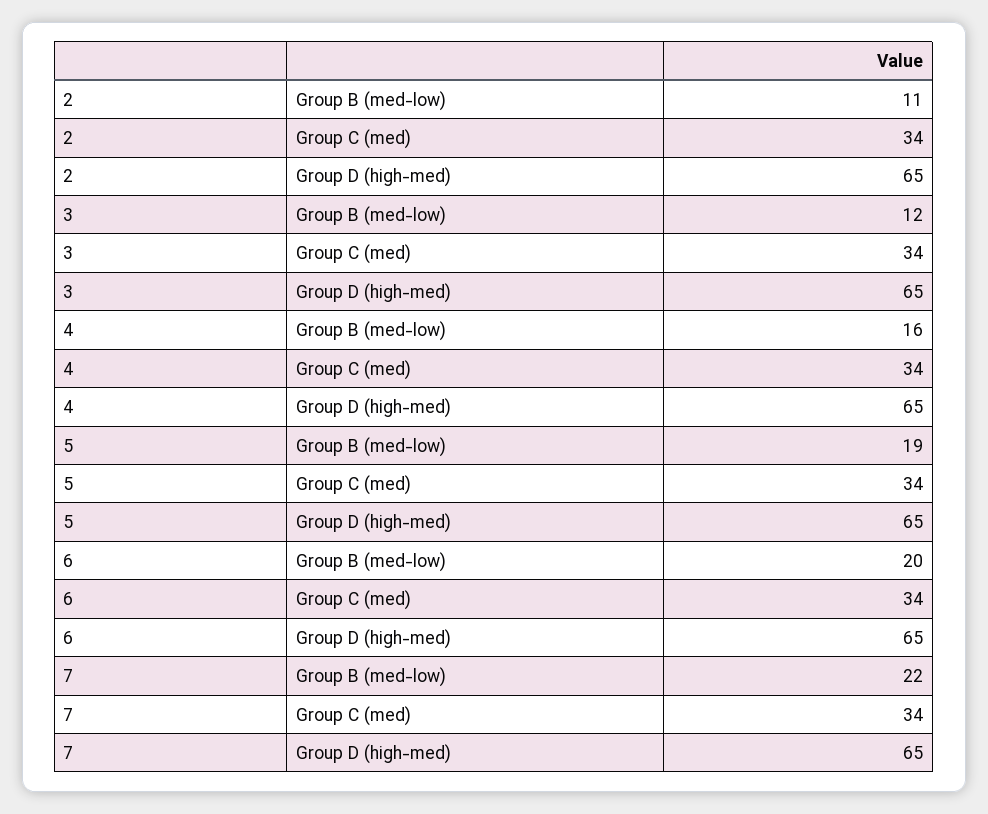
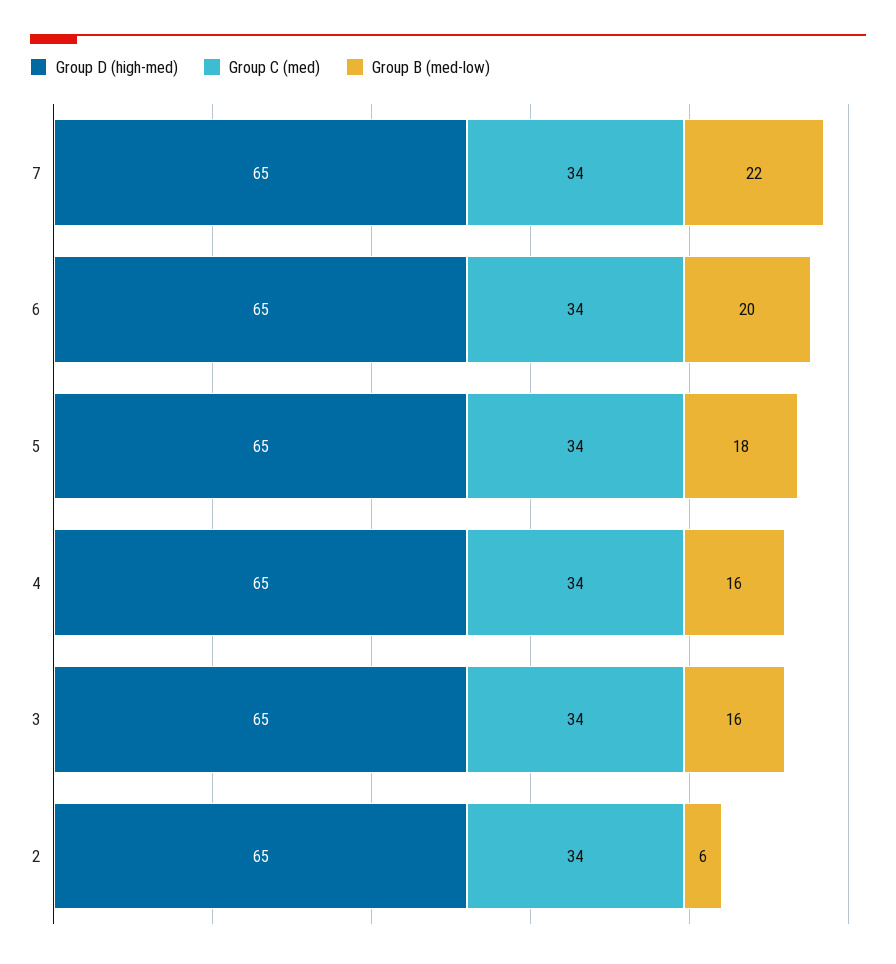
  {
    "Group B (med-low)": {
-     "2": 11,
+     "2": 6,
-     "3": 12,
+     "3": 16,
      "4": 16,
-     "5": 19,
+     "5": 18,
      "6": 20,
      "7": 22
    },
    "Group C (med)": {
      "2": 34,
      "3": 34,
      "4": 34,
      "5": 34,
      "6": 34,
      "7": 34
    },
    "Group D (high-med)": {
      "2": 65,
      "3": 65,
      "4": 65,
      "5": 65,
      "6": 65,
      "7": 65
    }
  }

